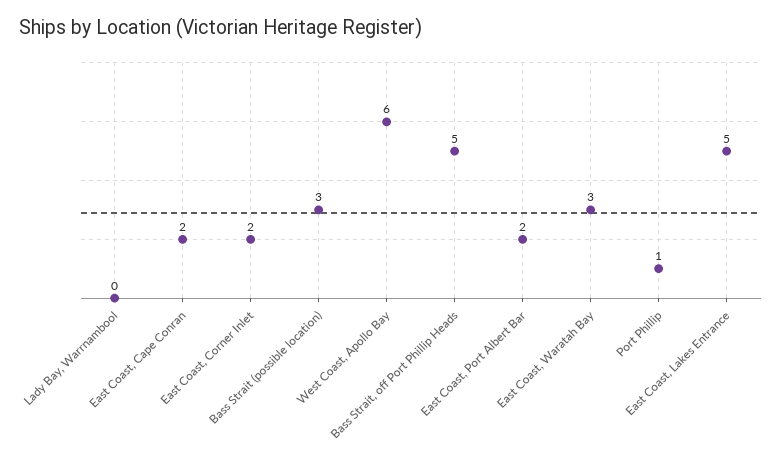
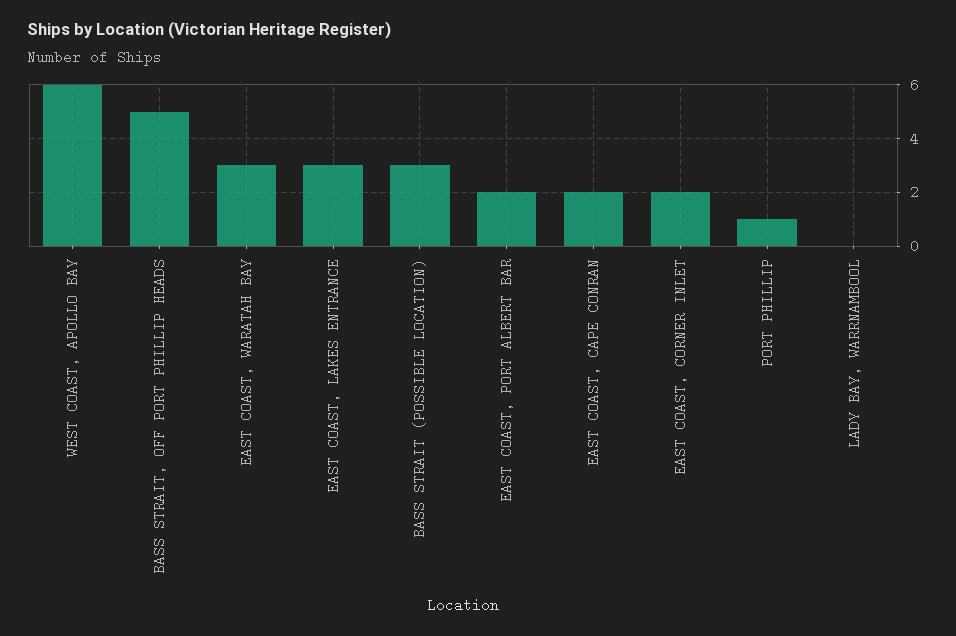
  {
    "Lady Bay, Warrnambool": 0,
    "East Coast, Cape Conran": 2,
    "East Coast, Corner Inlet": 2,
    "Bass Strait (possible location)": 3,
    "West Coast, Apollo Bay": 6,
    "Bass Strait, off Port Phillip Heads": 5,
    "East Coast, Port Albert Bar": 2,
    "East Coast, Waratah Bay": 3,
    "Port Phillip": 1,
-   "East Coast, Lakes Entrance": 5
+   "East Coast, Lakes Entrance": 3
  }

